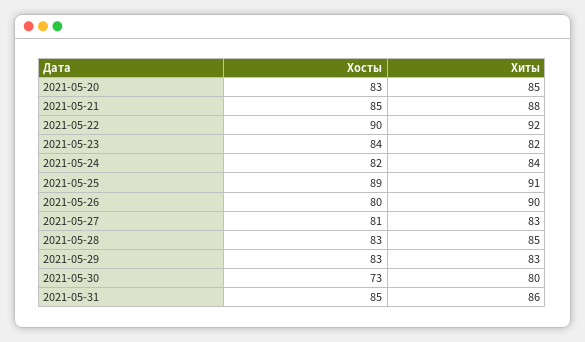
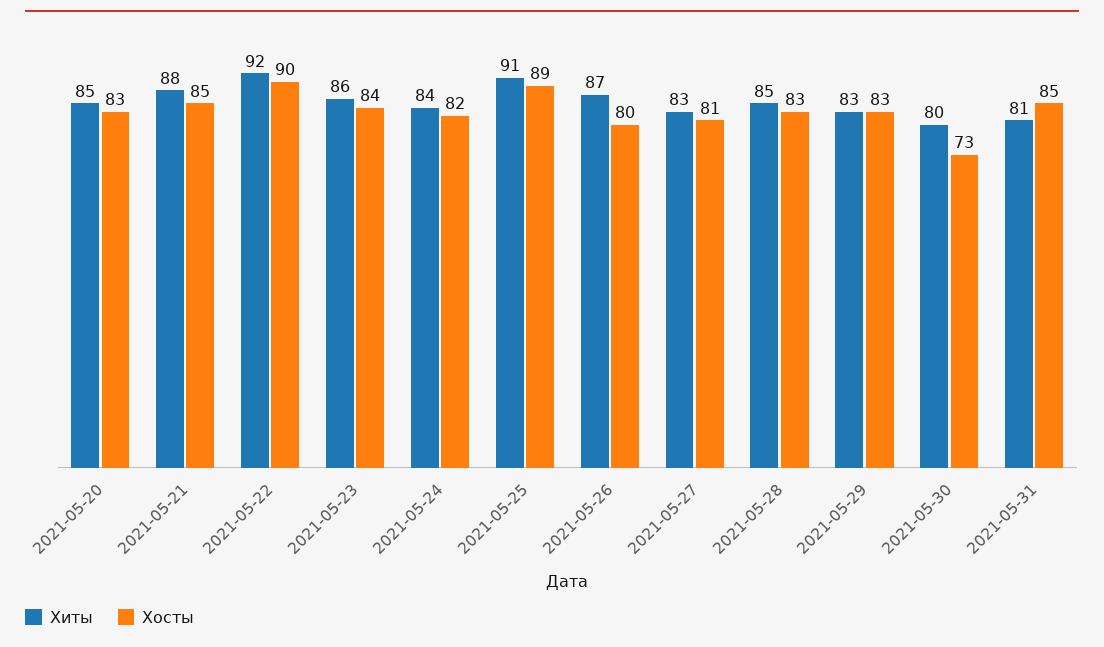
  {
    "Хосты": {
      "2021-05-20": 83,
      "2021-05-21": 85,
      "2021-05-22": 90,
      "2021-05-23": 84,
      "2021-05-24": 82,
      "2021-05-25": 89,
      "2021-05-26": 80,
      "2021-05-27": 81,
      "2021-05-28": 83,
      "2021-05-29": 83,
      "2021-05-30": 73,
      "2021-05-31": 85
    },
    "Хиты": {
      "2021-05-20": 85,
      "2021-05-21": 88,
      "2021-05-22": 92,
-     "2021-05-23": 82,
+     "2021-05-23": 86,
      "2021-05-24": 84,
      "2021-05-25": 91,
-     "2021-05-26": 90,
+     "2021-05-26": 87,
      "2021-05-27": 83,
      "2021-05-28": 85,
      "2021-05-29": 83,
      "2021-05-30": 80,
-     "2021-05-31": 86
+     "2021-05-31": 81
    }
  }

